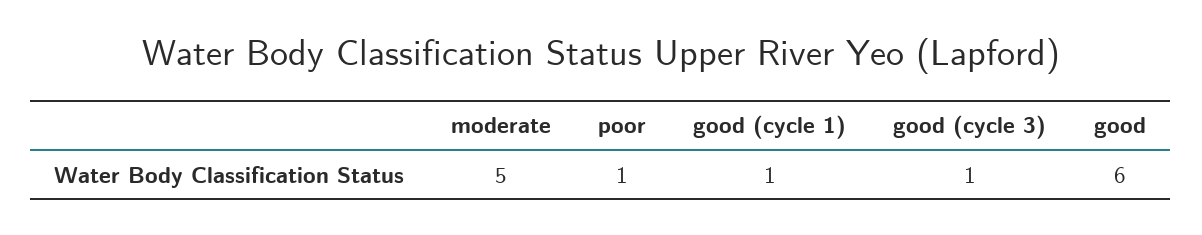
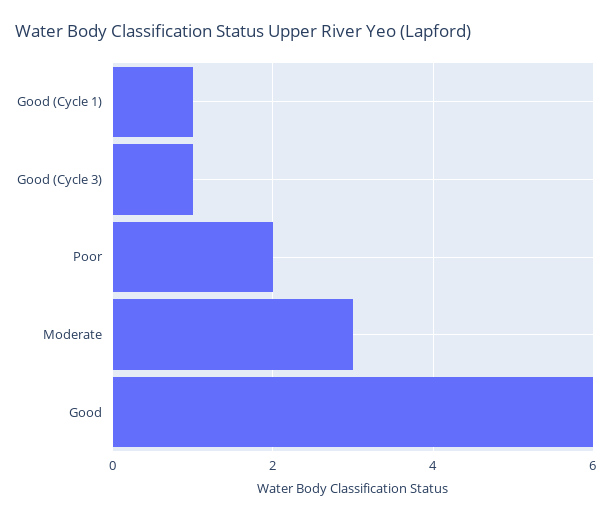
  {
-   "moderate": 5,
+   "moderate": 3,
-   "poor": 1,
+   "poor": 2,
    "good (cycle 1)": 1,
    "good (cycle 3)": 1,
    "good": 6
  }

